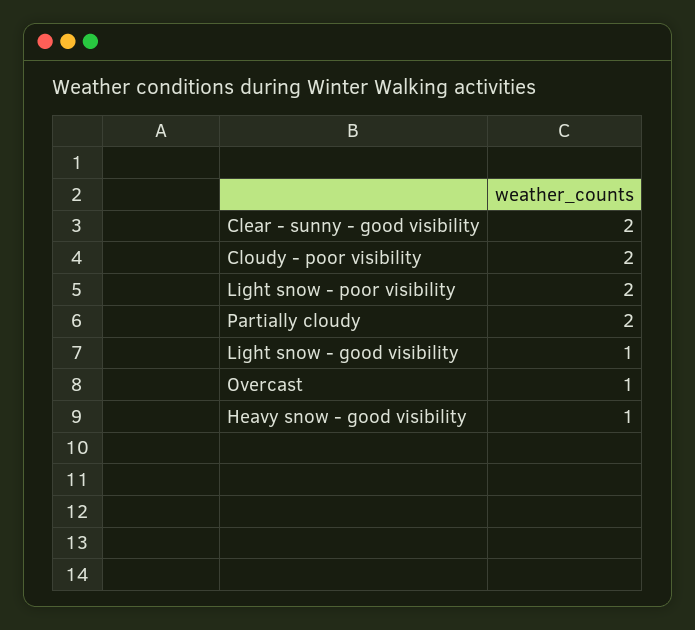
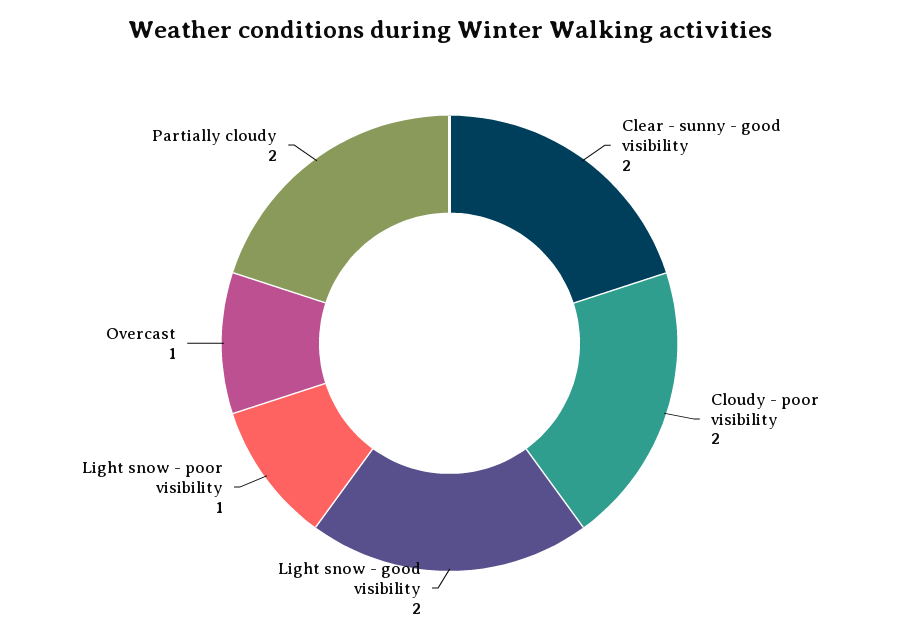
  {
    "Clear - sunny - good visibility": 2,
    "Cloudy - poor visibility": 2,
-   "Light snow - poor visibility": 2,
+   "Light snow - poor visibility": 1,
    "Partially cloudy": 2,
-   "Light snow - good visibility": 1,
+   "Light snow - good visibility": 2,
-   "Overcast": 1,
+   "Overcast": 1
-   "Heavy snow - good visibility": 1
  }

